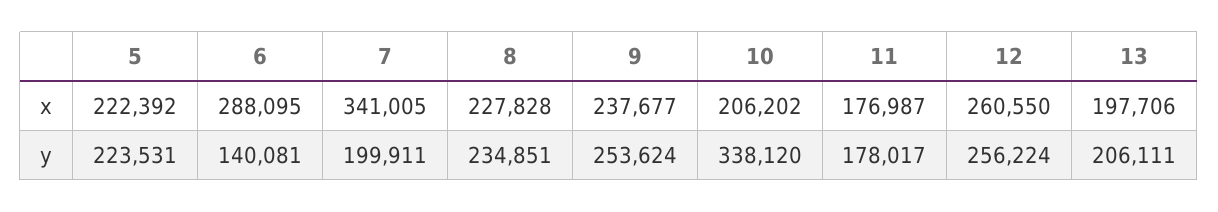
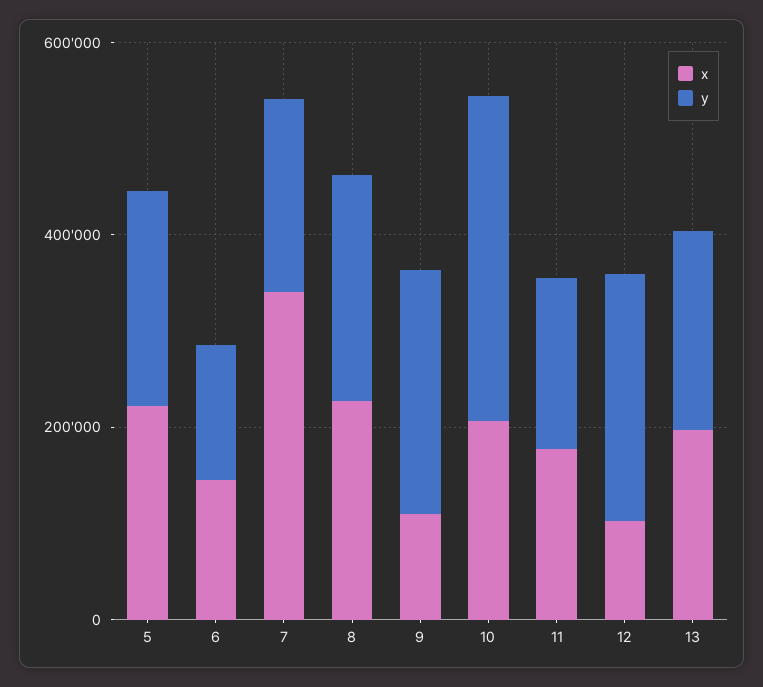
  {
    "x": {
      "5": 222392,
-     "6": 288095,
+     "6": 150000,
      "7": 341005,
      "8": 227828,
-     "9": 237677,
+     "9": 100000,
      "10": 206202,
      "11": 176987,
-     "12": 260550,
+     "12": 100000,
      "13": 197706
    },
    "y": {
      "5": 223531,
      "6": 140081,
      "7": 199911,
      "8": 234851,
      "9": 253624,
      "10": 338120,
      "11": 178017,
      "12": 256224,
      "13": 206111
    }
  }

